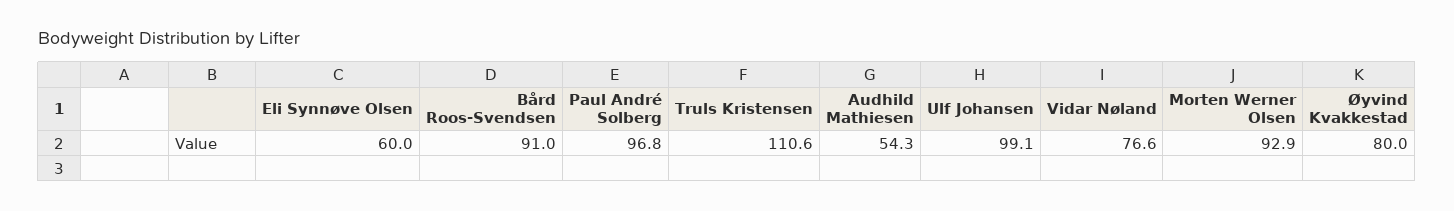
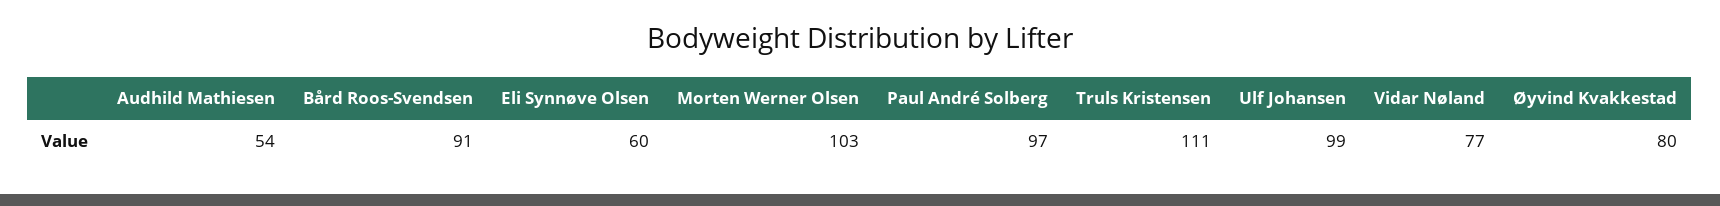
  {
    "Eli Synnøve Olsen": 60,
    "Bård Roos-Svendsen": 91,
    "Paul André Solberg": 96.8,
    "Truls Kristensen": 110.6,
    "Audhild Mathiesen": 54.3,
    "Ulf Johansen": 99.1,
    "Vidar Nøland": 76.6,
-   "Morten Werner Olsen": 92.9,
+   "Morten Werner Olsen": 103,
    "Øyvind Kvakkestad": 80
  }

